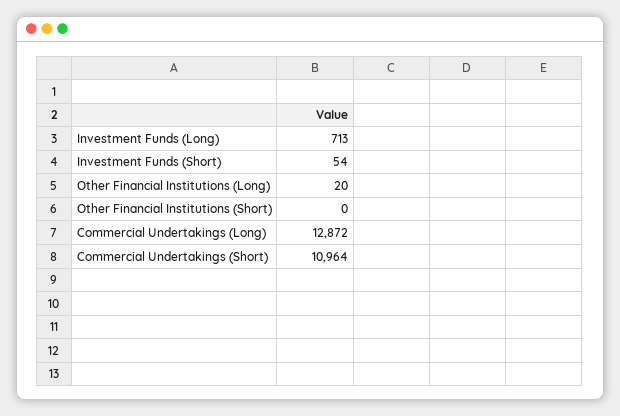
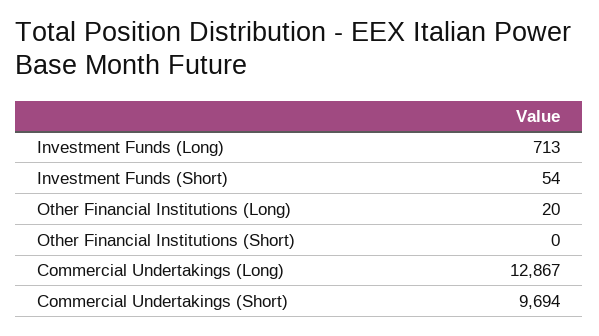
  {
    "Investment Funds (Long)": 713,
    "Investment Funds (Short)": 54,
    "Other Financial Institutions (Long)": 20,
    "Other Financial Institutions (Short)": 0,
-   "Commercial Undertakings (Long)": 12872,
+   "Commercial Undertakings (Long)": 12867,
-   "Commercial Undertakings (Short)": 10964
+   "Commercial Undertakings (Short)": 9694
  }

